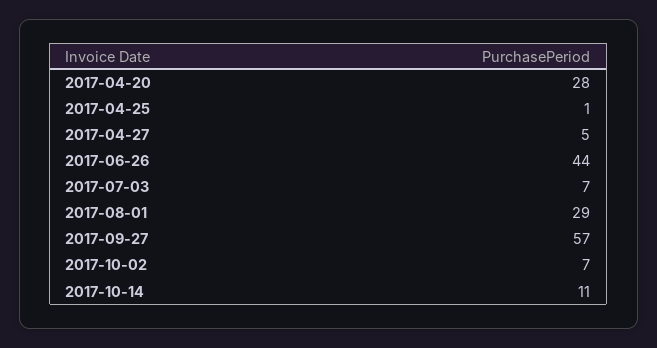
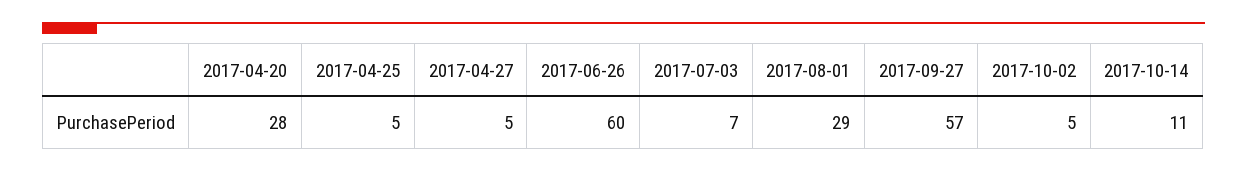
  {
    "2017-04-20": 28,
-   "2017-04-25": 1,
+   "2017-04-25": 5,
    "2017-04-27": 5,
-   "2017-06-26": 44,
+   "2017-06-26": 60,
    "2017-07-03": 7,
    "2017-08-01": 29,
    "2017-09-27": 57,
-   "2017-10-02": 7,
+   "2017-10-02": 5,
    "2017-10-14": 11
  }

